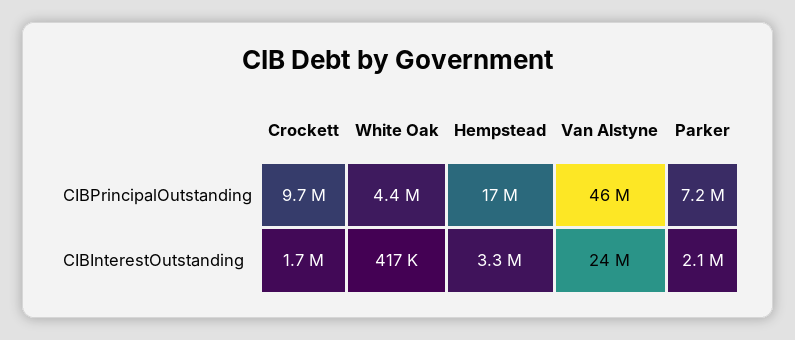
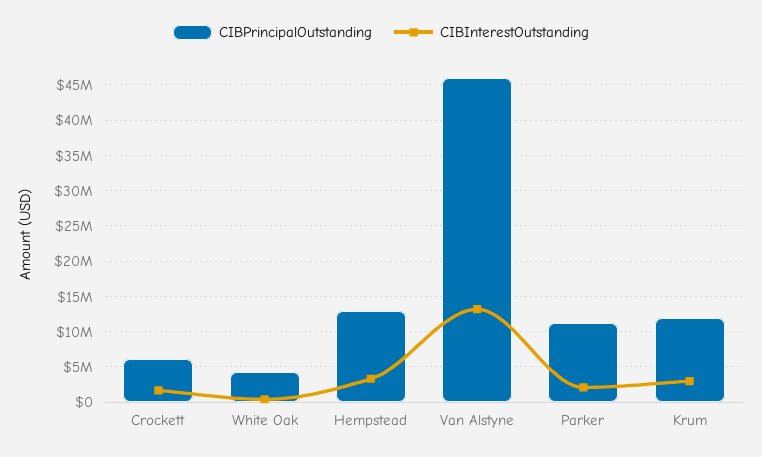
  {
    "CIBPrincipalOutstanding": {
-     "Crockett": 9700000,
+     "Crockett": 6000000,
      "White Oak": 4400000,
-     "Hempstead": 17000000,
+     "Hempstead": 13000000,
      "Van Alstyne": 46000000,
-     "Parker": 7200000
+     "Parker": 11000000,
+     "Krum": 12000000
    },
    "CIBInterestOutstanding": {
      "Crockett": 1700000,
      "White Oak": 417000,
      "Hempstead": 3300000,
-     "Van Alstyne": 24000000,
+     "Van Alstyne": 13000000,
-     "Parker": 2100000
+     "Parker": 2100000,
+     "Krum": 3000000
    }
  }

